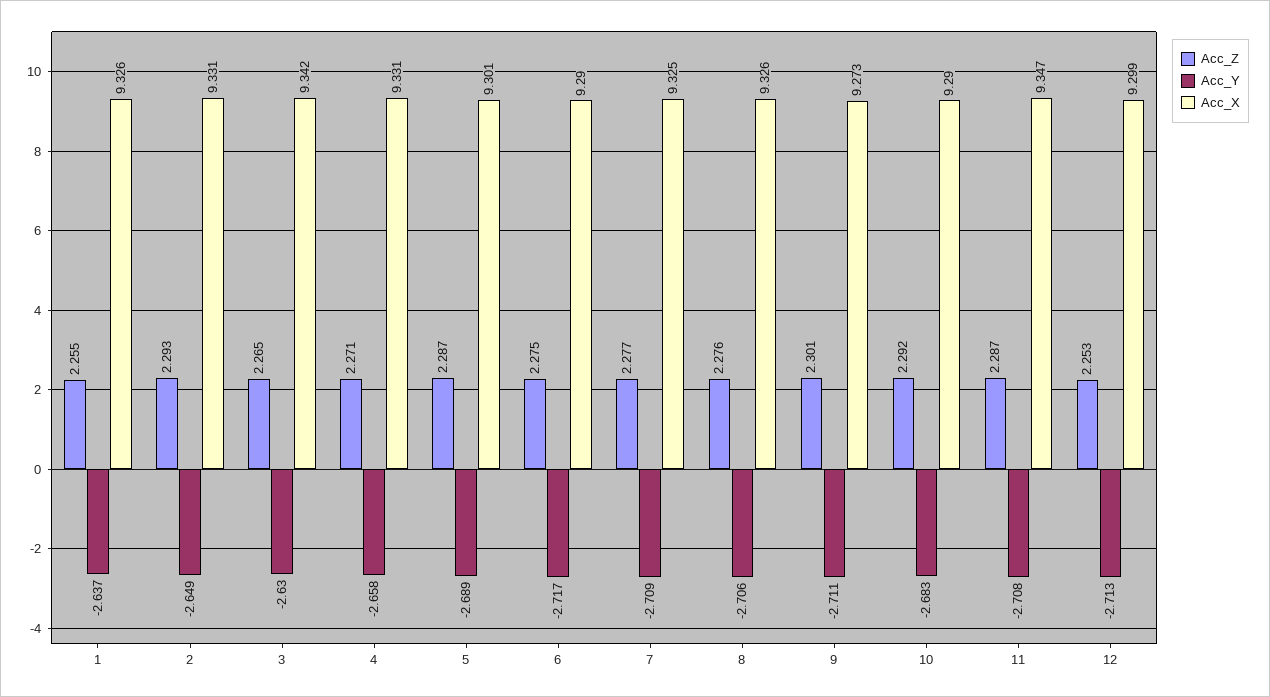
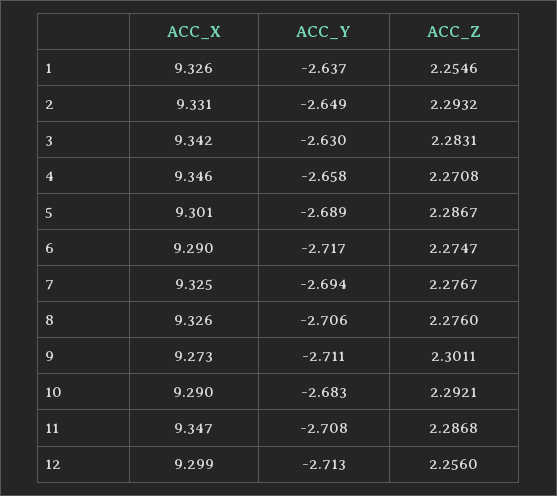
  {
    "Acc_Z": {
      "1": 2.2546,
      "2": 2.2932,
-     "3": 2.265,
+     "3": 2.2831,
      "4": 2.2708,
      "5": 2.2867,
      "6": 2.2747,
      "7": 2.2767,
      "8": 2.276,
      "9": 2.3011,
      "10": 2.2921,
      "11": 2.2868,
-     "12": 2.253
+     "12": 2.256
    },
    "Acc_Y": {
      "1": -2.637,
      "2": -2.649,
      "3": -2.63,
      "4": -2.658,
      "5": -2.689,
      "6": -2.717,
-     "7": -2.709,
+     "7": -2.694,
      "8": -2.706,
      "9": -2.711,
      "10": -2.683,
      "11": -2.708,
      "12": -2.713
    },
    "Acc_X": {
      "1": 9.326,
      "2": 9.331,
      "3": 9.342,
-     "4": 9.331,
+     "4": 9.346,
      "5": 9.301,
      "6": 9.29,
      "7": 9.325,
      "8": 9.326,
      "9": 9.273,
      "10": 9.29,
      "11": 9.347,
      "12": 9.299
    }
  }

